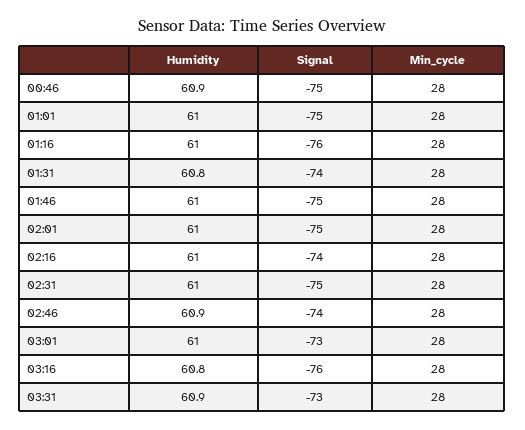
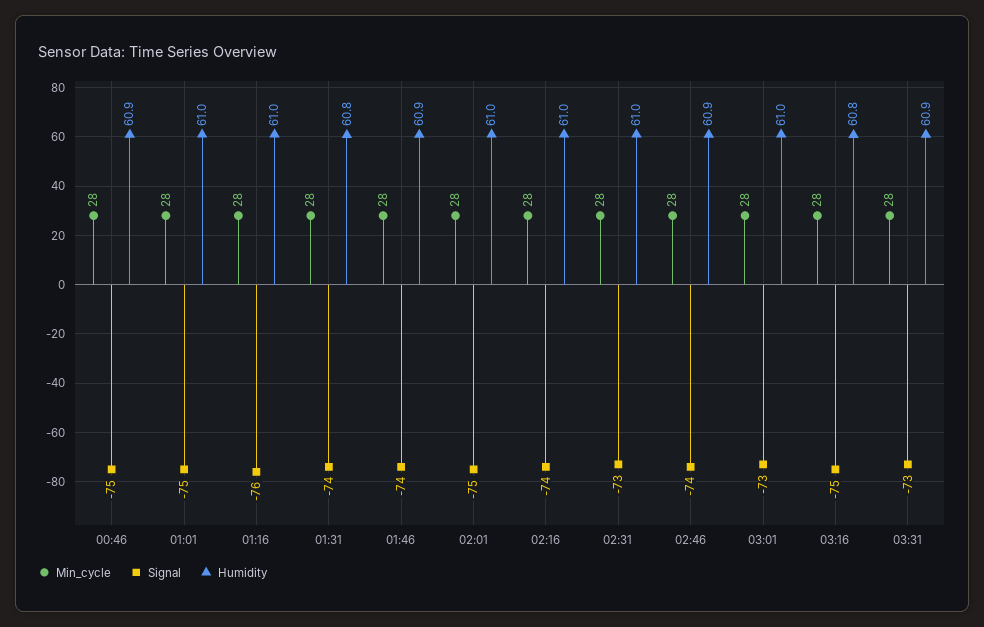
  {
    "Humidity": {
      "00:46": 60.9,
      "01:01": 61,
      "01:16": 61,
      "01:31": 60.8,
-     "01:46": 61,
+     "01:46": 60.9,
      "02:01": 61,
      "02:16": 61,
      "02:31": 61,
      "02:46": 60.9,
      "03:01": 61,
      "03:16": 60.8,
      "03:31": 60.9
    },
    "Signal": {
      "00:46": -75,
      "01:01": -75,
      "01:16": -76,
      "01:31": -74,
-     "01:46": -75,
+     "01:46": -74,
      "02:01": -75,
      "02:16": -74,
-     "02:31": -75,
+     "02:31": -73,
      "02:46": -74,
      "03:01": -73,
-     "03:16": -76,
+     "03:16": -75,
      "03:31": -73
    },
    "Min_cycle": {
      "00:46": 28,
      "01:01": 28,
      "01:16": 28,
      "01:31": 28,
      "01:46": 28,
      "02:01": 28,
      "02:16": 28,
      "02:31": 28,
      "02:46": 28,
      "03:01": 28,
      "03:16": 28,
      "03:31": 28
    }
  }

